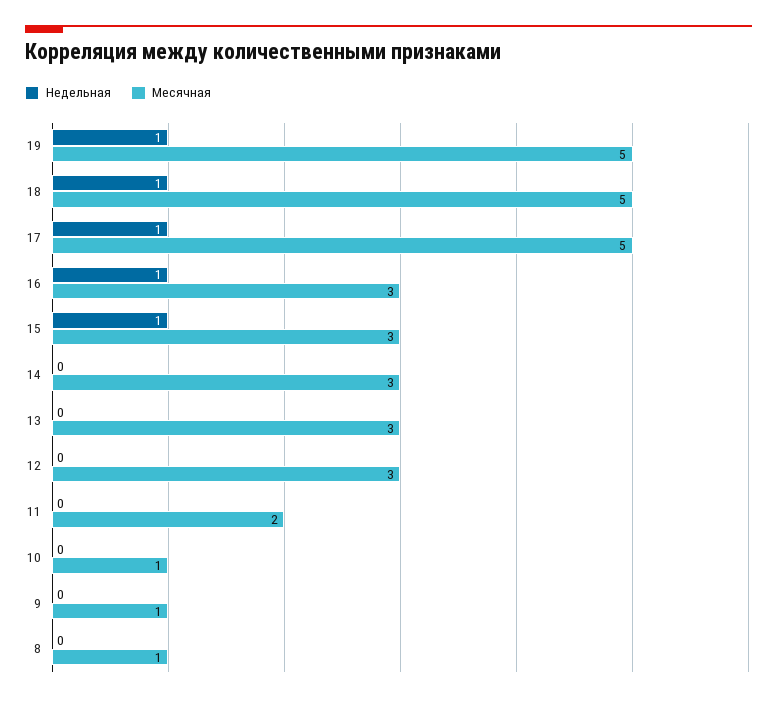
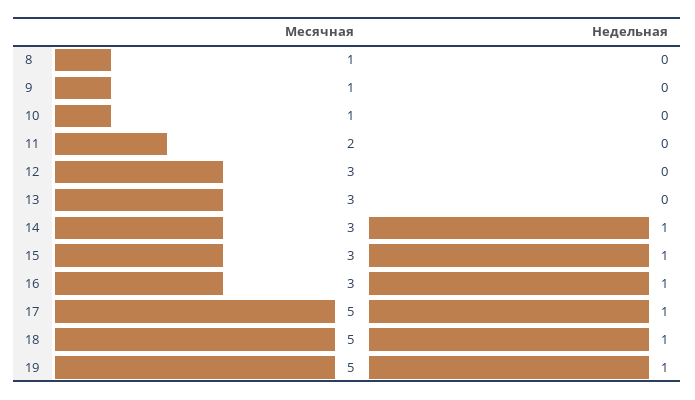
  {
    "Недельная": {
      "19": 1,
      "18": 1,
      "17": 1,
      "16": 1,
      "15": 1,
-     "14": 0,
+     "14": 1,
      "13": 0,
      "12": 0,
      "11": 0,
      "10": 0,
      "9": 0,
      "8": 0
    },
    "Месячная": {
      "19": 5,
      "18": 5,
      "17": 5,
      "16": 3,
      "15": 3,
      "14": 3,
      "13": 3,
      "12": 3,
      "11": 2,
      "10": 1,
      "9": 1,
      "8": 1
    }
  }

